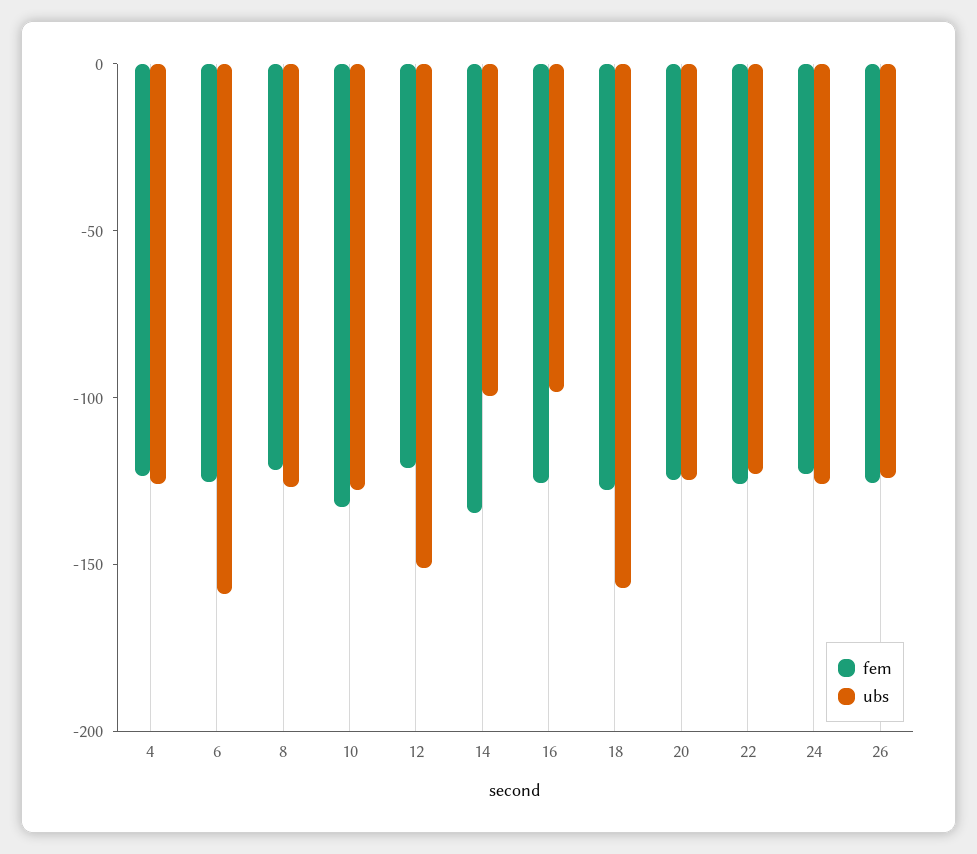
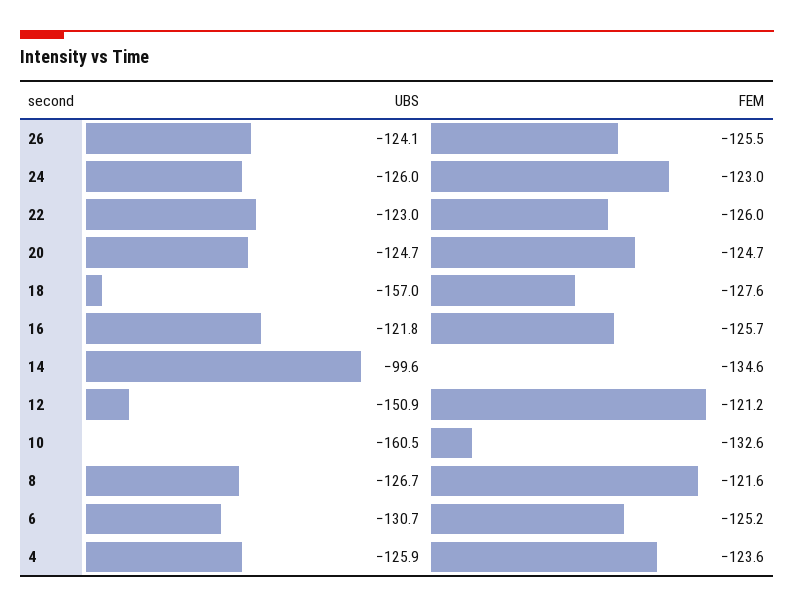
  {
    "fem": {
      "4": -123.6,
      "6": -125.2,
      "8": -121.6,
      "10": -132.6,
      "12": -121.2,
      "14": -134.6,
      "16": -125.7,
      "18": -127.6,
      "20": -124.7,
      "22": -126,
      "24": -123,
      "26": -125.5
    },
    "ubs": {
      "4": -125.9,
-     "6": -160,
+     "6": -130.7,
      "8": -126.7,
-     "10": -130,
+     "10": -160.5,
      "12": -150.9,
      "14": -99.6,
-     "16": -100,
+     "16": -121.8,
      "18": -157,
      "20": -124.7,
      "22": -123,
      "24": -126,
      "26": -124.1
    }
  }

